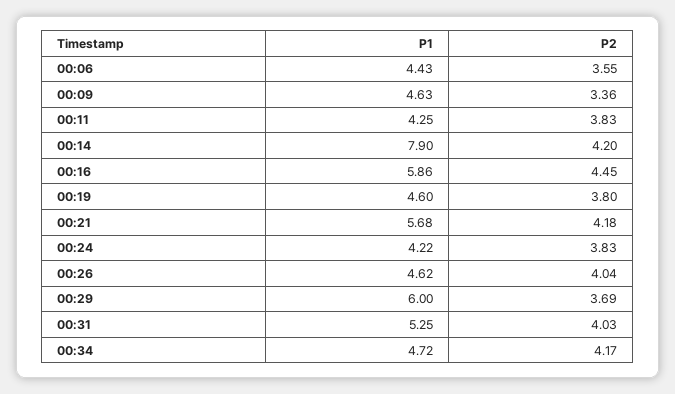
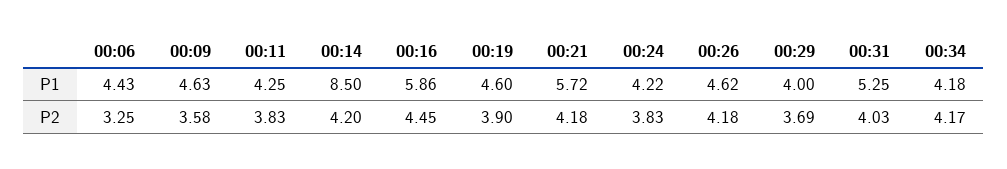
  {
    "P1": {
      "00:06": 4.43,
      "00:09": 4.63,
      "00:11": 4.25,
-     "00:14": 7.9,
+     "00:14": 8.5,
      "00:16": 5.86,
      "00:19": 4.6,
-     "00:21": 5.68,
+     "00:21": 5.72,
      "00:24": 4.22,
      "00:26": 4.62,
-     "00:29": 6,
+     "00:29": 4,
      "00:31": 5.25,
-     "00:34": 4.72
+     "00:34": 4.18
    },
    "P2": {
-     "00:06": 3.55,
+     "00:06": 3.25,
-     "00:09": 3.36,
+     "00:09": 3.58,
      "00:11": 3.83,
      "00:14": 4.2,
      "00:16": 4.45,
-     "00:19": 3.8,
+     "00:19": 3.9,
      "00:21": 4.18,
      "00:24": 3.83,
-     "00:26": 4.04,
+     "00:26": 4.18,
      "00:29": 3.69,
      "00:31": 4.03,
      "00:34": 4.17
    }
  }

